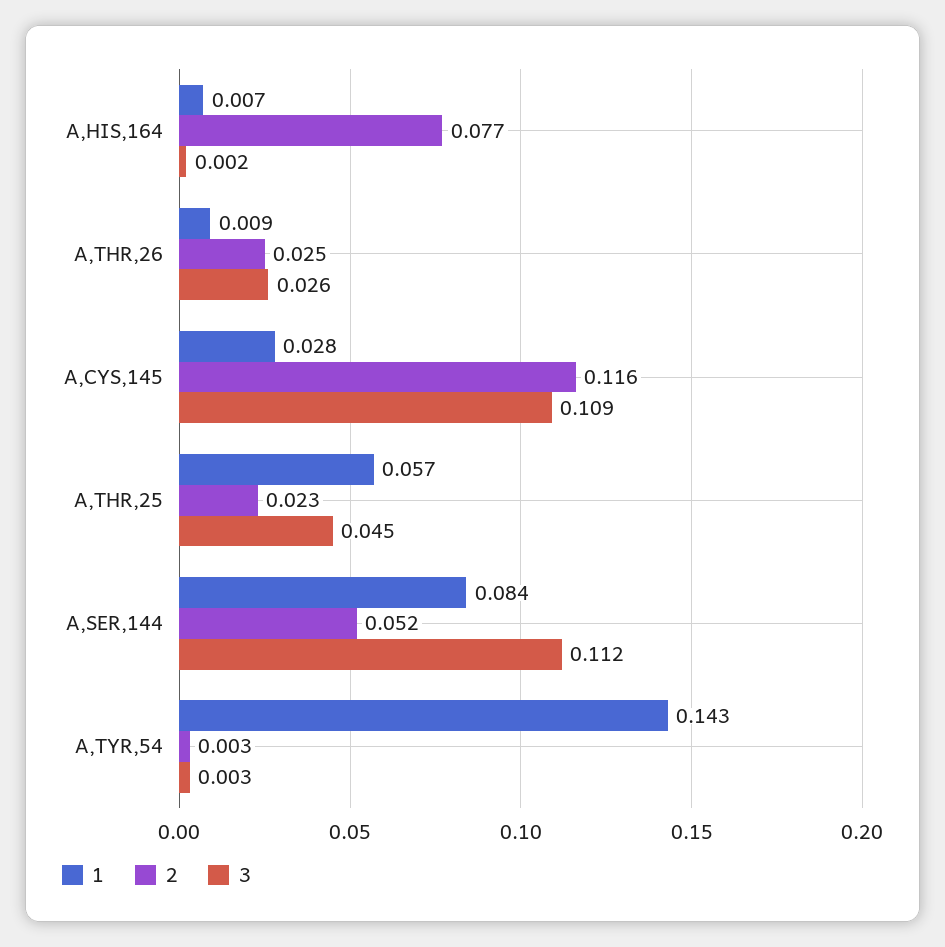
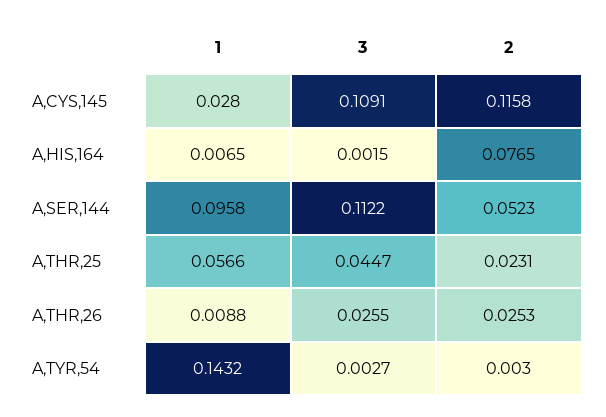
  {
    "1": {
      "A,HIS,164": 0.0065,
      "A,THR,26": 0.0088,
      "A,CYS,145": 0.028,
      "A,THR,25": 0.0566,
-     "A,SER,144": 0.084,
+     "A,SER,144": 0.0958,
      "A,TYR,54": 0.1432
    },
    "2": {
      "A,HIS,164": 0.0765,
      "A,THR,26": 0.0253,
      "A,CYS,145": 0.1158,
      "A,THR,25": 0.0231,
      "A,SER,144": 0.0523,
      "A,TYR,54": 0.003
    },
    "3": {
      "A,HIS,164": 0.0015,
      "A,THR,26": 0.0255,
      "A,CYS,145": 0.1091,
      "A,THR,25": 0.0447,
      "A,SER,144": 0.1122,
      "A,TYR,54": 0.0027
    }
  }

